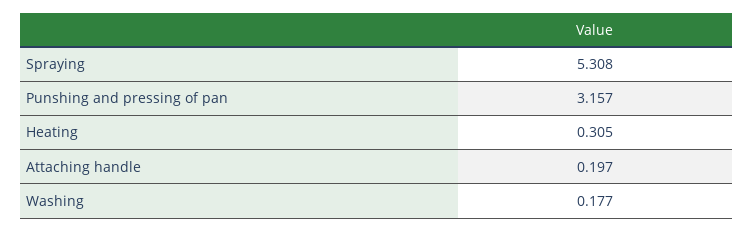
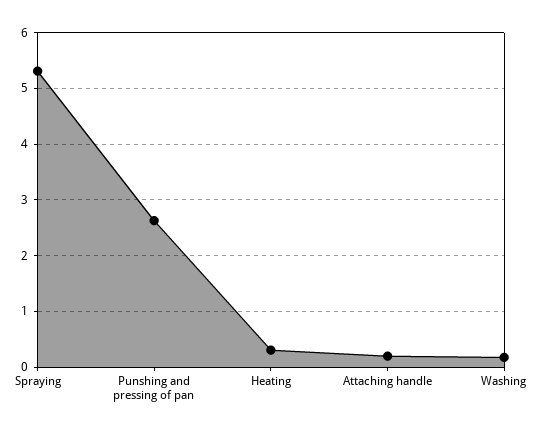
  {
    "Spraying": 5.308,
-   "Punshing and pressing of pan": 3.157,
+   "Punshing and pressing of pan": 2.6,
    "Heating": 0.305,
    "Attaching handle": 0.197,
    "Washing": 0.177
  }

